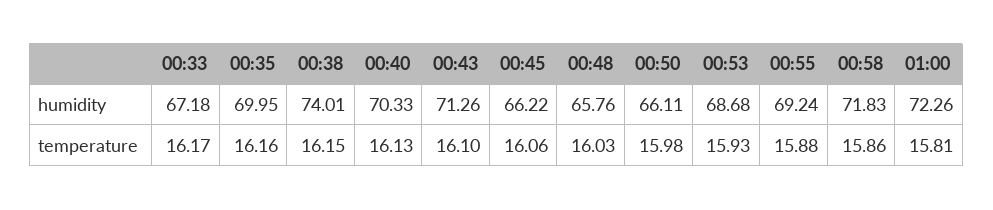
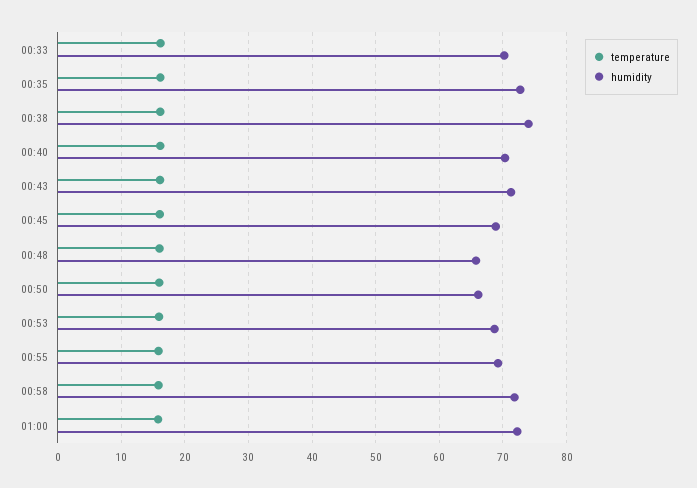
  {
    "humidity": {
-     "00:33": 67.18,
+     "00:33": 70,
-     "00:35": 69.95,
+     "00:35": 73,
      "00:38": 74.01,
      "00:40": 70.33,
      "00:43": 71.26,
-     "00:45": 66.22,
+     "00:45": 69,
      "00:48": 65.76,
      "00:50": 66.11,
      "00:53": 68.68,
      "00:55": 69.24,
      "00:58": 71.83,
      "01:00": 72.26
    },
    "temperature": {
      "00:33": 16.17,
      "00:35": 16.16,
      "00:38": 16.15,
      "00:40": 16.13,
      "00:43": 16.1,
      "00:45": 16.06,
      "00:48": 16.03,
      "00:50": 15.98,
      "00:53": 15.93,
      "00:55": 15.88,
      "00:58": 15.86,
      "01:00": 15.81
    }
  }

